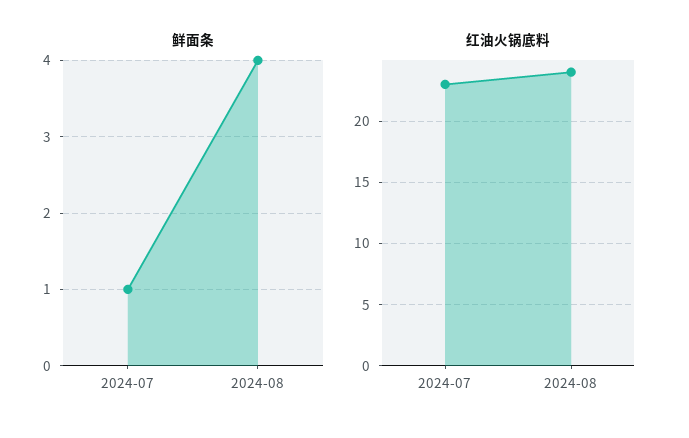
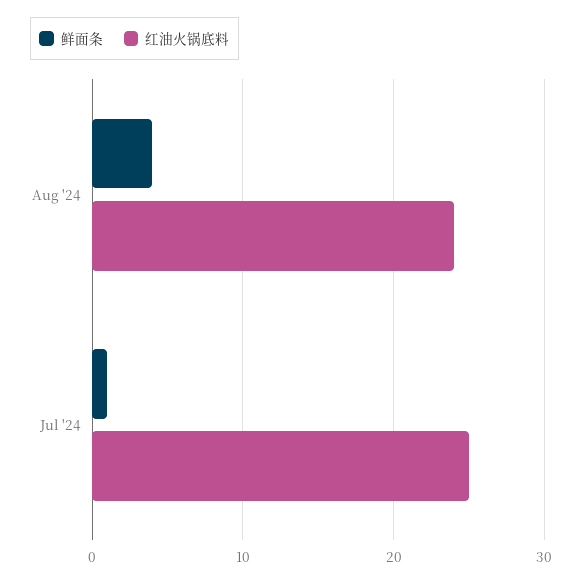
  {
    "鲜面条": {
      "2024-07": 1,
      "2024-08": 4
    },
    "红油火锅底料": {
-     "2024-07": 23,
+     "2024-07": 25,
      "2024-08": 24
    }
  }

